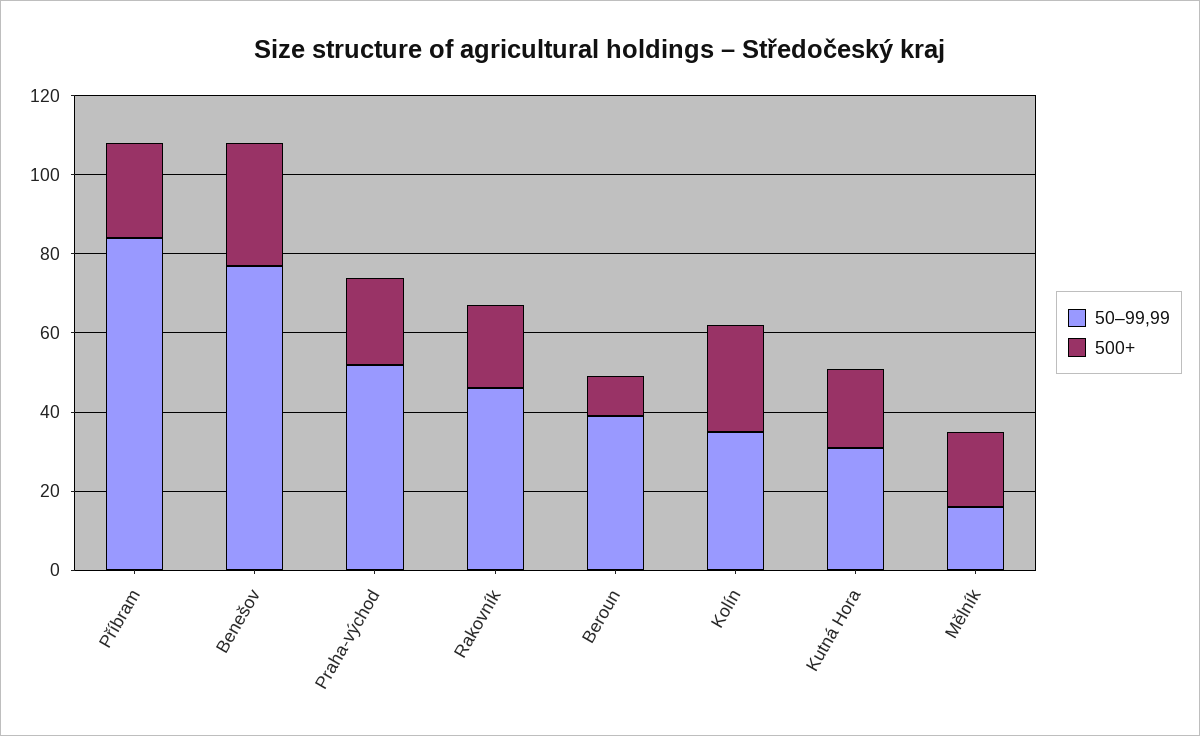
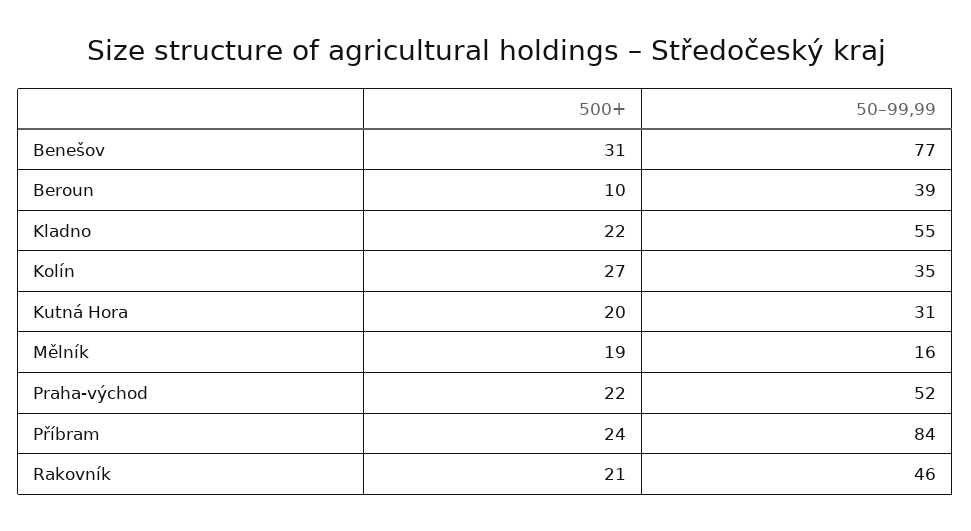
  {
    "50–99,99": {
      "Příbram": 84,
      "Benešov": 77,
      "Praha-východ": 52,
      "Rakovník": 46,
      "Beroun": 39,
      "Kolín": 35,
      "Kutná Hora": 31,
-     "Mělník": 16
+     "Mělník": 16,
+     "Kladno": 55
    },
    "500+": {
      "Příbram": 24,
      "Benešov": 31,
      "Praha-východ": 22,
      "Rakovník": 21,
      "Beroun": 10,
      "Kolín": 27,
      "Kutná Hora": 20,
-     "Mělník": 19
+     "Mělník": 19,
+     "Kladno": 22
    }
  }

